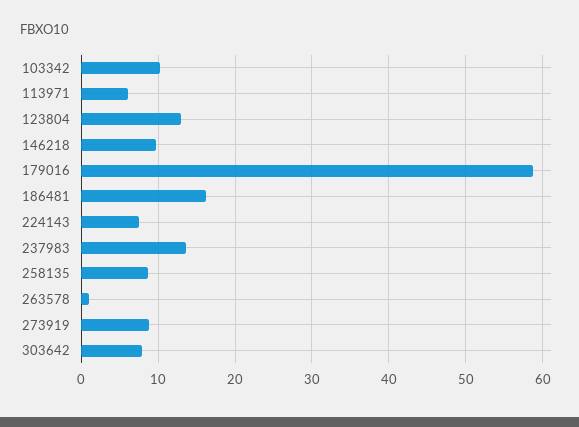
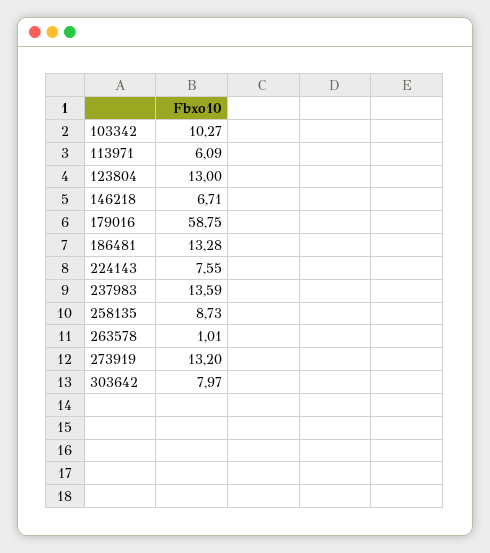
  {
    "103342": 10.27,
    "113971": 6.09,
    "123804": 13,
-   "146218": 10,
+   "146218": 6.71,
    "179016": 58.75,
-   "186481": 16,
+   "186481": 13.28,
    "224143": 7.55,
    "237983": 13.59,
    "258135": 8.73,
    "263578": 1.01,
-   "273919": 9,
+   "273919": 13.2,
    "303642": 7.97
  }

